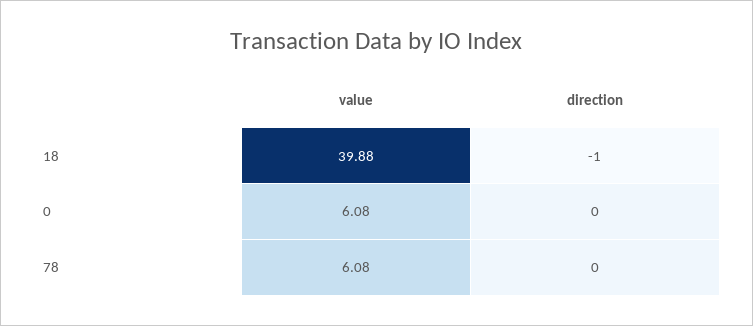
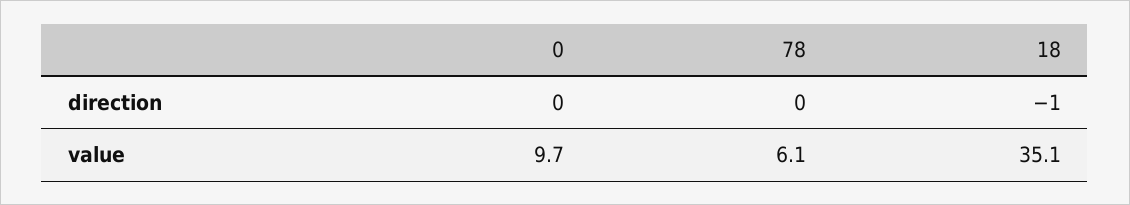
  {
    "value": {
-     "18": 39.88,
+     "18": 35.1,
-     "0": 6.08,
+     "0": 9.7,
      "78": 6.08
    },
    "direction": {
      "18": -1,
      "0": 0,
      "78": 0
    }
  }

